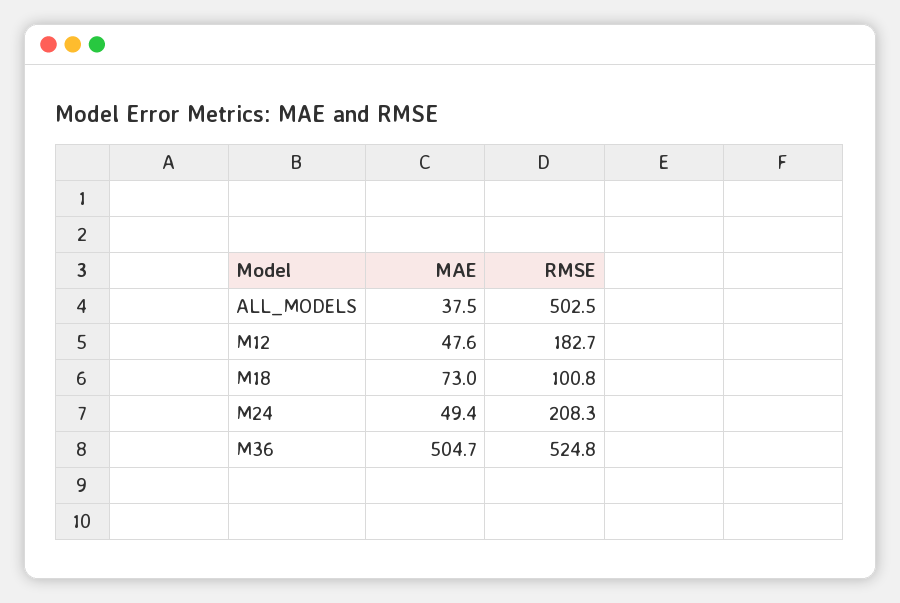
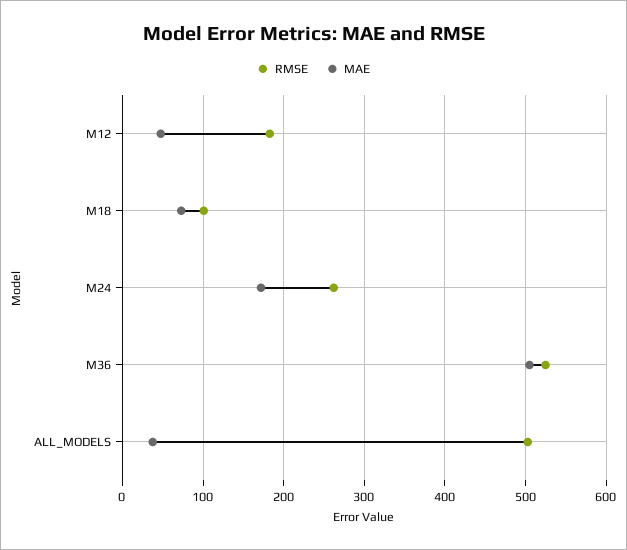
  {
    "MAE": {
      "ALL_MODELS": 37.5,
      "M12": 47.6,
      "M18": 73,
-     "M24": 49.4,
+     "M24": 170,
      "M36": 504.7
    },
    "RMSE": {
      "ALL_MODELS": 502.5,
      "M12": 182.7,
      "M18": 100.8,
-     "M24": 208.3,
+     "M24": 260,
      "M36": 524.8
    }
  }

